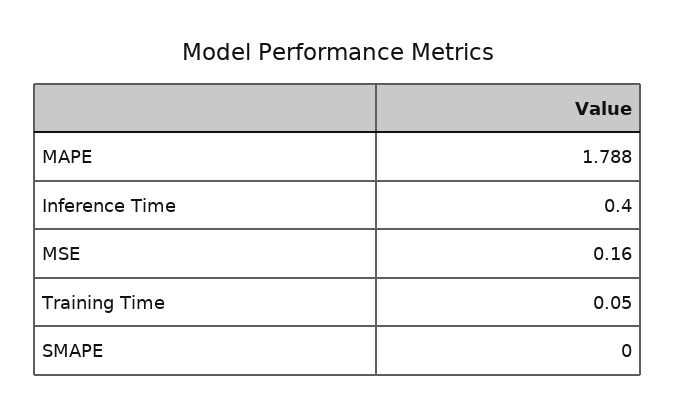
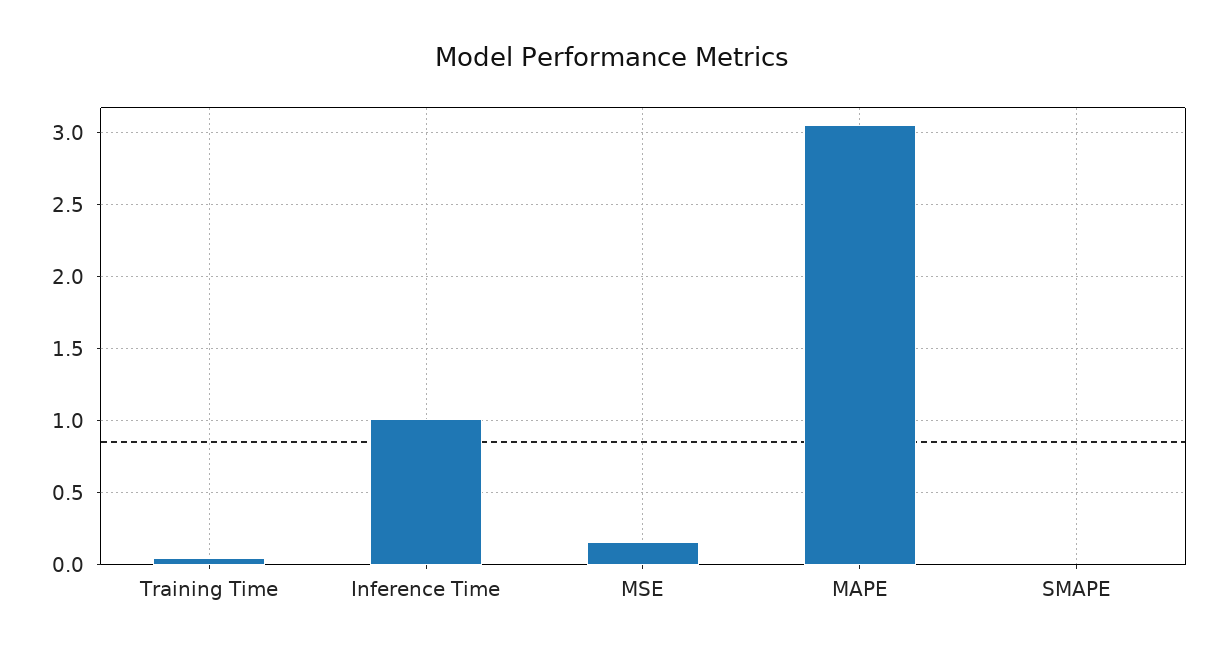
  {
-   "MAPE": 1.788,
+   "MAPE": 3.05,
-   "Inference Time": 0.4,
+   "Inference Time": 1,
    "MSE": 0.16,
    "Training Time": 0.05,
    "SMAPE": 0
  }

